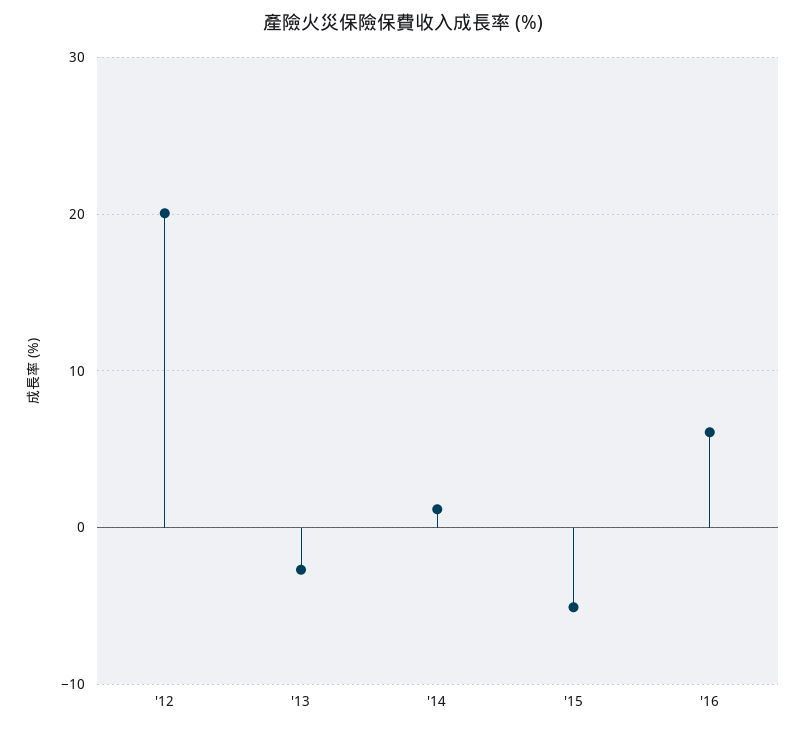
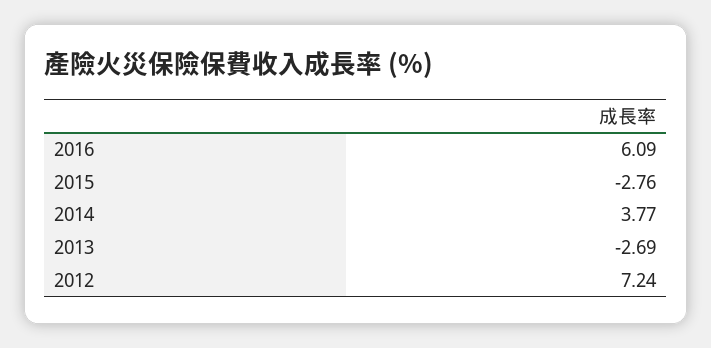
  {
-   "'12": 20,
+   "'12": 7.24,
    "'13": -2.69,
-   "'14": 1,
+   "'14": 3.77,
-   "'15": -5,
+   "'15": -2.76,
    "'16": 6.09
  }

